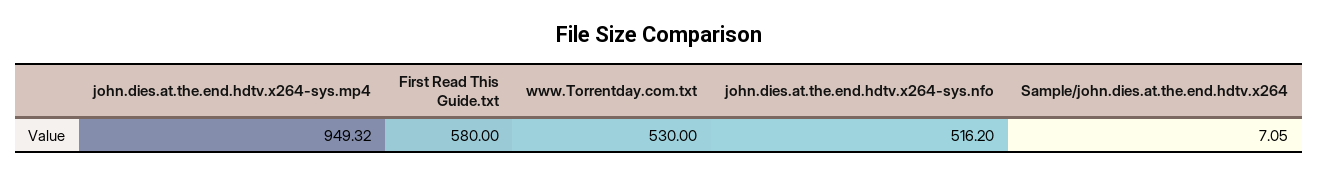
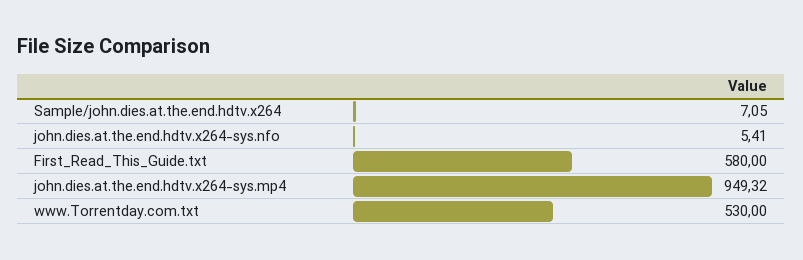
  {
    "john.dies.at.the.end.hdtv.x264-sys.mp4": 949.32,
    "First Read This Guide.txt": 580,
    "www.Torrentday.com.txt": 530,
-   "john.dies.at.the.end.hdtv.x264-sys.nfo": 516.2,
+   "john.dies.at.the.end.hdtv.x264-sys.nfo": 5.41,
    "Sample/john.dies.at.the.end.hdtv.x264": 7.05
  }

